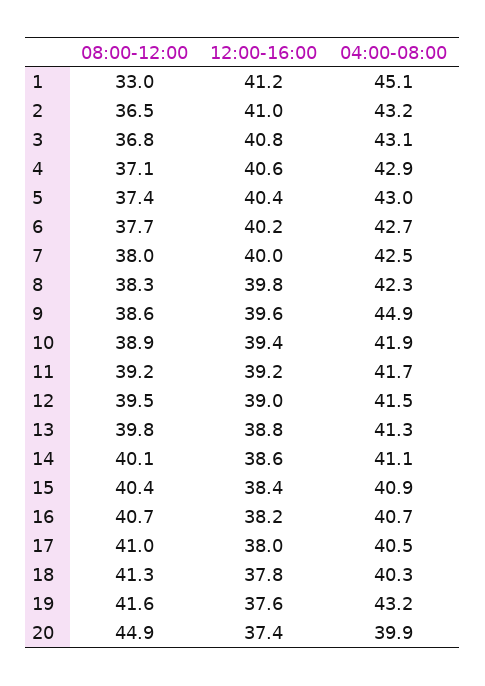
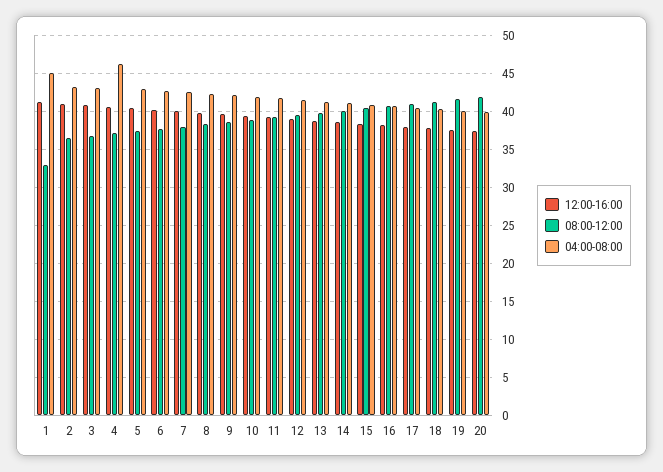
  {
    "08:00-12:00": {
      "1": 33,
      "2": 36.5,
      "3": 36.8,
      "4": 37.1,
      "5": 37.4,
      "6": 37.7,
      "7": 38,
      "8": 38.3,
      "9": 38.6,
      "10": 38.9,
      "11": 39.2,
      "12": 39.5,
      "13": 39.8,
      "14": 40.1,
      "15": 40.4,
      "16": 40.7,
      "17": 41,
      "18": 41.3,
      "19": 41.6,
-     "20": 44.9
+     "20": 42
    },
    "12:00-16:00": {
      "1": 41.2,
      "2": 41,
      "3": 40.8,
      "4": 40.6,
      "5": 40.4,
      "6": 40.2,
      "7": 40,
      "8": 39.8,
      "9": 39.6,
      "10": 39.4,
      "11": 39.2,
      "12": 39,
      "13": 38.8,
      "14": 38.6,
      "15": 38.4,
      "16": 38.2,
      "17": 38,
      "18": 37.8,
      "19": 37.6,
      "20": 37.4
    },
    "04:00-08:00": {
      "1": 45.1,
      "2": 43.2,
      "3": 43.1,
-     "4": 42.9,
+     "4": 46,
      "5": 43,
      "6": 42.7,
      "7": 42.5,
      "8": 42.3,
-     "9": 44.9,
+     "9": 42,
      "10": 41.9,
      "11": 41.7,
      "12": 41.5,
      "13": 41.3,
      "14": 41.1,
      "15": 40.9,
      "16": 40.7,
      "17": 40.5,
      "18": 40.3,
-     "19": 43.2,
+     "19": 40,
      "20": 39.9
    }
  }

